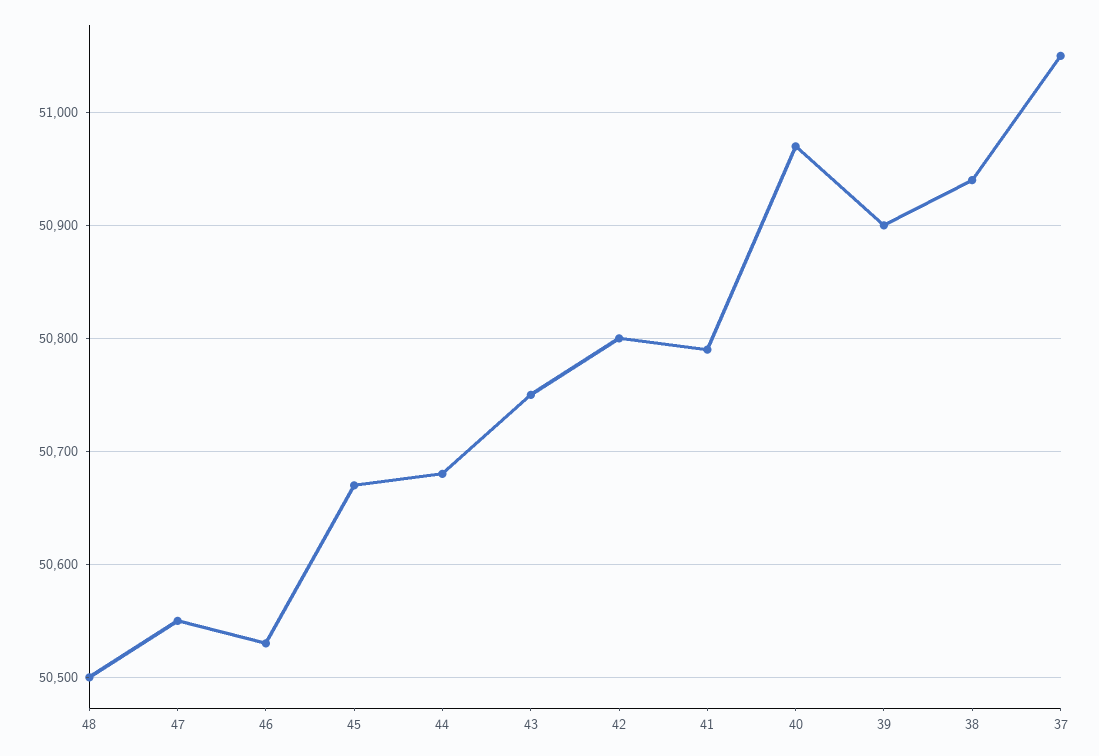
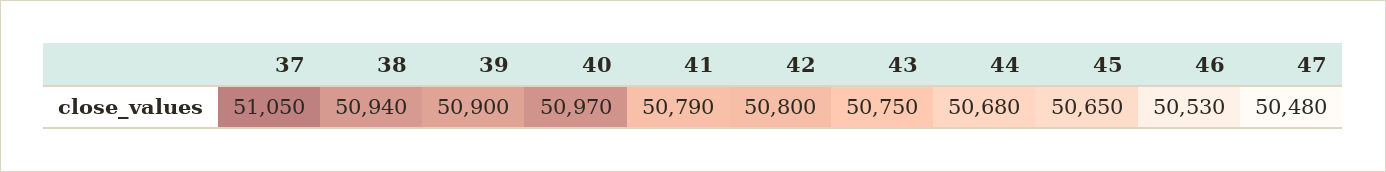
  {
-   "48": 50500,
-   "47": 50550,
+   "47": 50480,
    "46": 50530,
-   "45": 50670,
+   "45": 50650,
    "44": 50680,
    "43": 50750,
    "42": 50800,
    "41": 50790,
    "40": 50970,
    "39": 50900,
    "38": 50940,
    "37": 51050
  }

